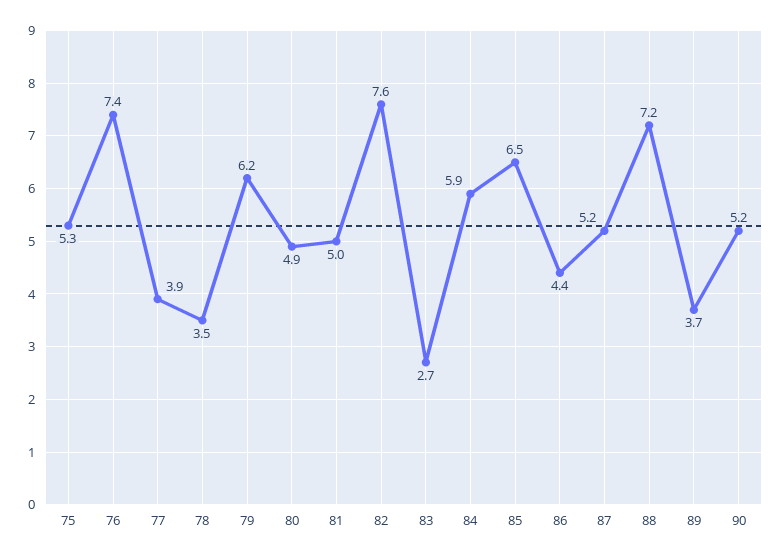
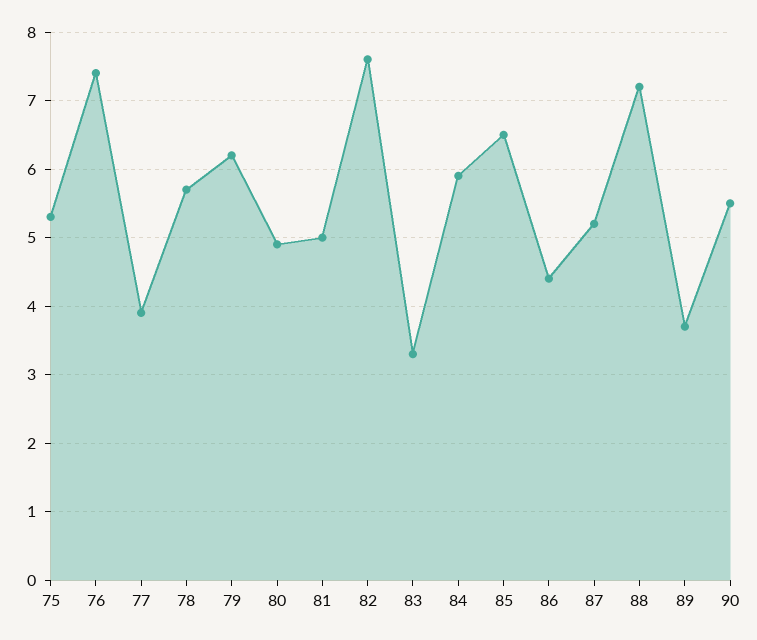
  {
    "75": 5.3,
    "76": 7.4,
    "77": 3.9,
-   "78": 3.5,
+   "78": 5.7,
    "79": 6.2,
    "80": 4.9,
    "81": 5,
    "82": 7.6,
-   "83": 2.7,
+   "83": 3.3,
    "84": 5.9,
    "85": 6.5,
    "86": 4.4,
    "87": 5.2,
    "88": 7.2,
    "89": 3.7,
-   "90": 5.2
+   "90": 5.5
  }

